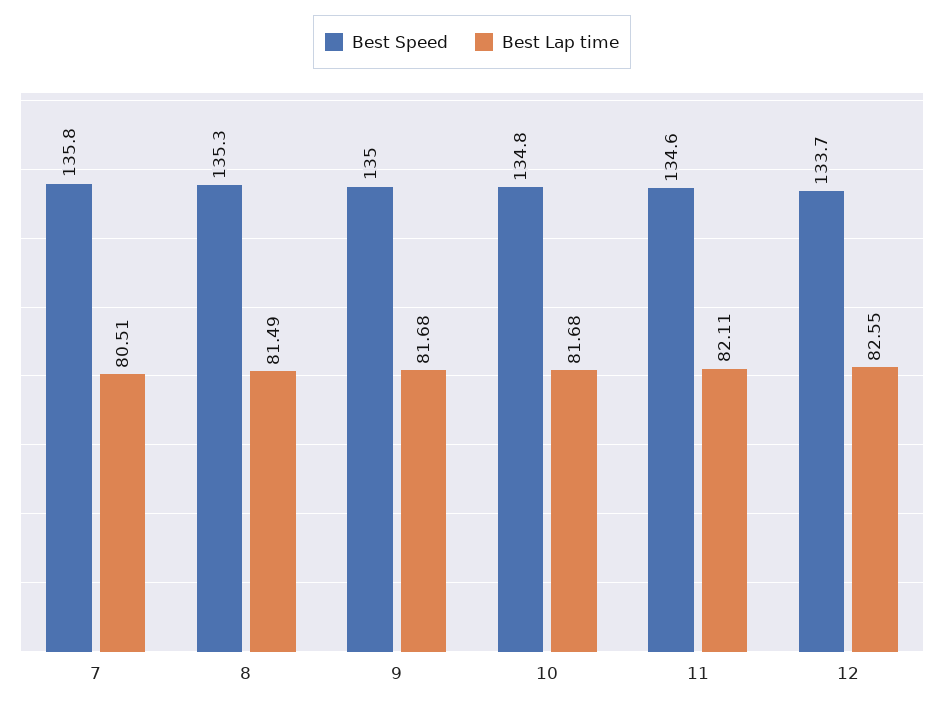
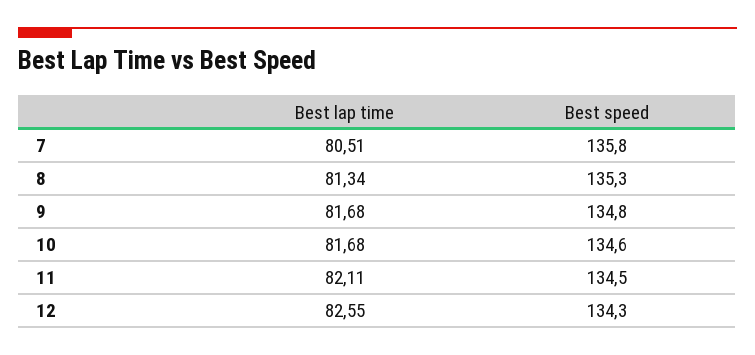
  {
    "Best Speed": {
      "7": 135.8,
      "8": 135.3,
-     "9": 135,
+     "9": 134.8,
-     "10": 134.8,
+     "10": 134.6,
-     "11": 134.6,
+     "11": 134.5,
-     "12": 133.7
+     "12": 134.3
    },
    "Best Lap time": {
      "7": 80.51,
-     "8": 81.49,
+     "8": 81.34,
      "9": 81.68,
      "10": 81.68,
      "11": 82.11,
      "12": 82.55
    }
  }

